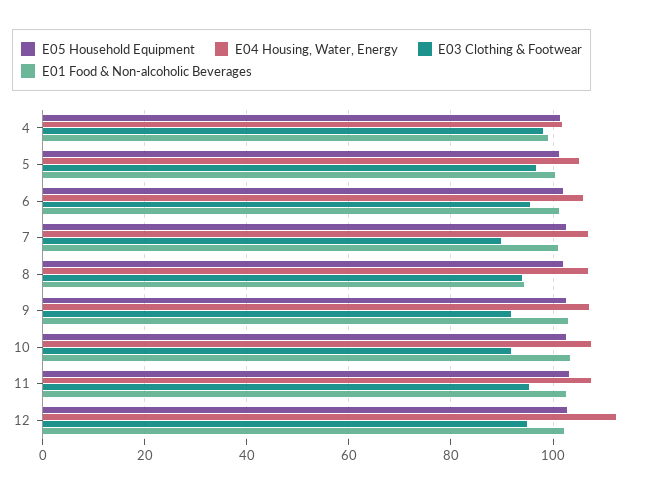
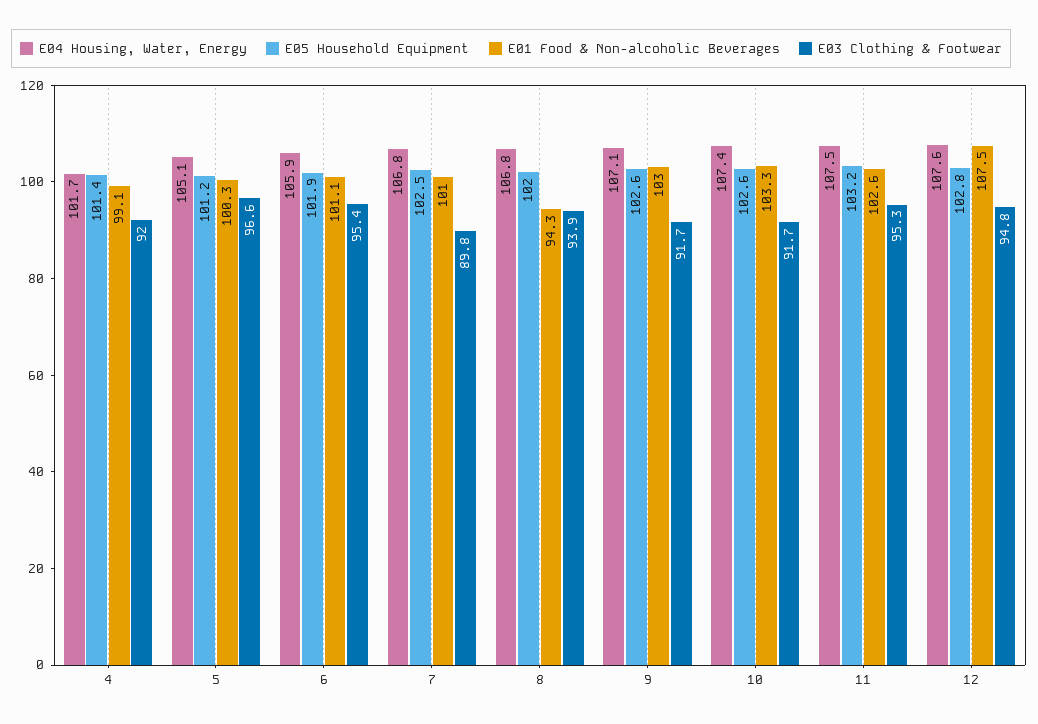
  {
    "E05 Household Equipment": {
      "4": 101.4,
      "5": 101.2,
      "6": 101.9,
      "7": 102.5,
      "8": 102,
      "9": 102.6,
      "10": 102.6,
      "11": 103.2,
      "12": 102.8
    },
    "E04 Housing, Water, Energy": {
      "4": 101.7,
      "5": 105.1,
      "6": 105.9,
      "7": 106.8,
      "8": 106.8,
      "9": 107.1,
      "10": 107.4,
      "11": 107.5,
-     "12": 112
+     "12": 107.6
    },
    "E03 Clothing & Footwear": {
-     "4": 98,
+     "4": 92,
      "5": 96.6,
      "6": 95.4,
      "7": 89.8,
      "8": 93.9,
      "9": 91.7,
      "10": 91.7,
      "11": 95.3,
      "12": 94.8
    },
    "E01 Food & Non-alcoholic Beverages": {
      "4": 99.1,
      "5": 100.3,
      "6": 101.1,
      "7": 101,
      "8": 94.3,
      "9": 103,
      "10": 103.3,
      "11": 102.6,
-     "12": 102
+     "12": 107.5
    }
  }

